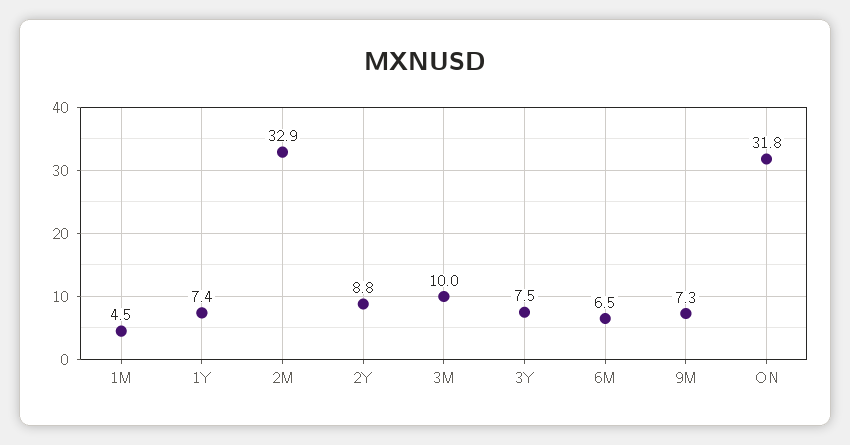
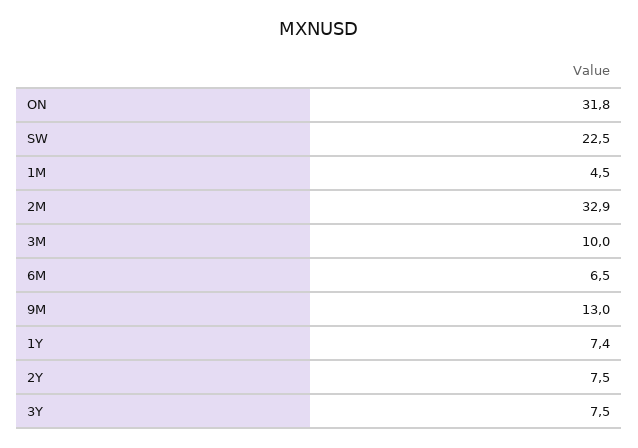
  {
    "1M": 4.5,
    "1Y": 7.4,
    "2M": 32.9,
-   "2Y": 8.8,
+   "2Y": 7.5,
    "3M": 10,
    "3Y": 7.5,
    "6M": 6.5,
-   "9M": 7.3,
+   "9M": 13,
-   "ON": 31.8
+   "ON": 31.8,
+   "SW": 22.5
  }

